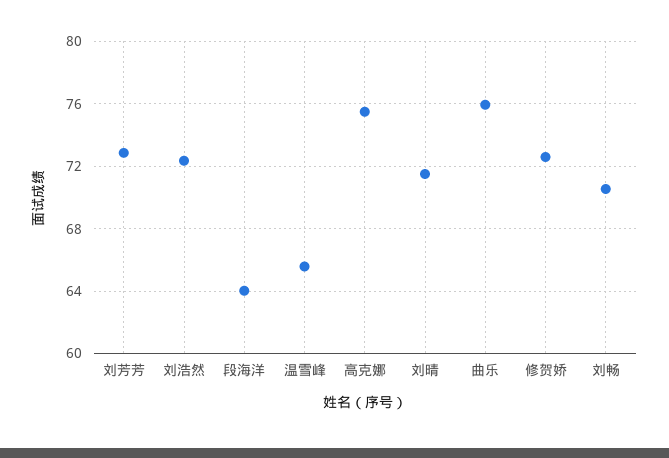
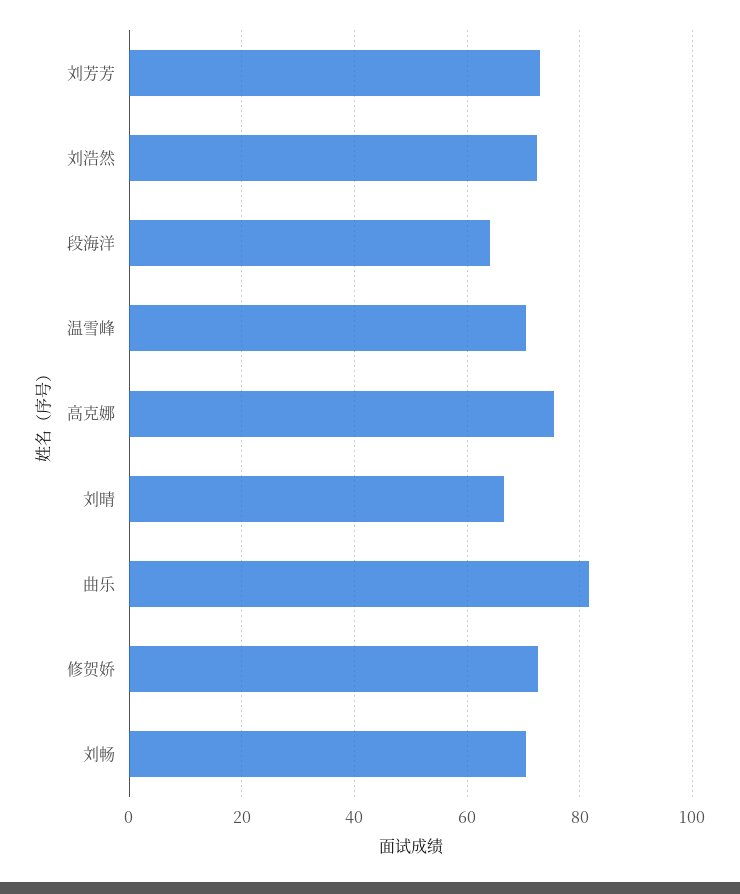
  {
    "刘芳芳": 73,
    "刘浩然": 72.5,
    "段海洋": 64,
-   "温雪峰": 65.5,
+   "温雪峰": 70,
    "高克娜": 75.5,
-   "刘晴": 71.5,
+   "刘晴": 66,
-   "曲乐": 76,
+   "曲乐": 82,
    "修贺娇": 72.5,
    "刘畅": 70.5
  }

